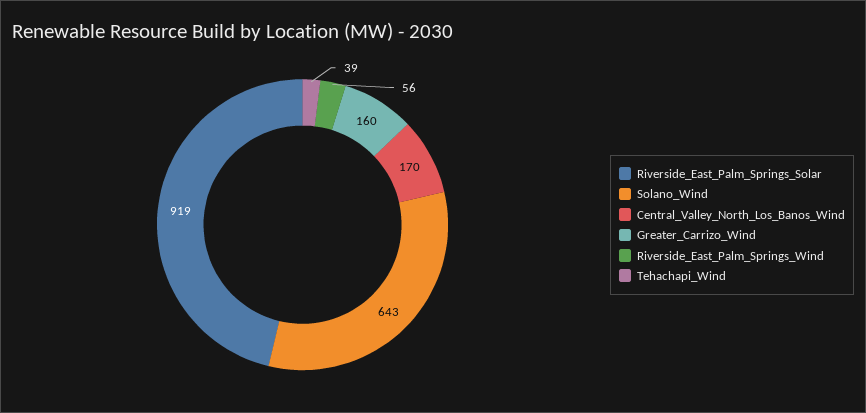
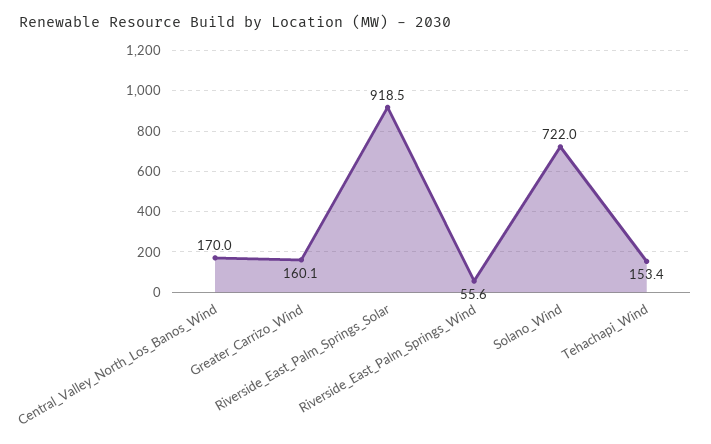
  {
    "Riverside_East_Palm_Springs_Solar": 918.5,
-   "Solano_Wind": 643,
+   "Solano_Wind": 722,
    "Central_Valley_North_Los_Banos_Wind": 170,
    "Greater_Carrizo_Wind": 160.1,
    "Riverside_East_Palm_Springs_Wind": 55.6,
-   "Tehachapi_Wind": 39
+   "Tehachapi_Wind": 153.4
  }

